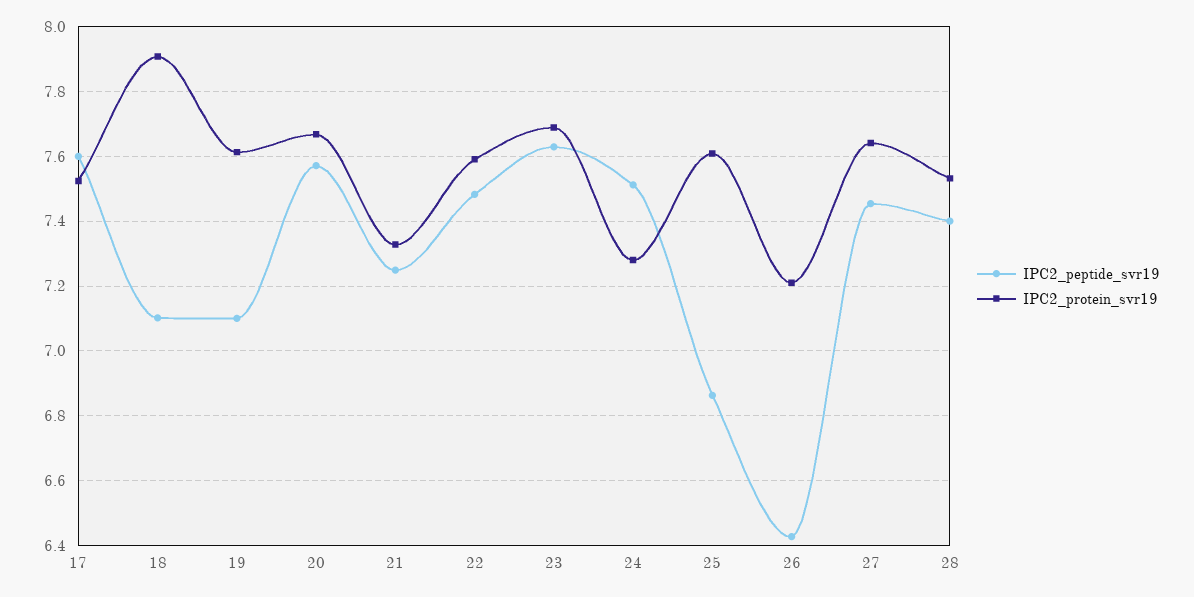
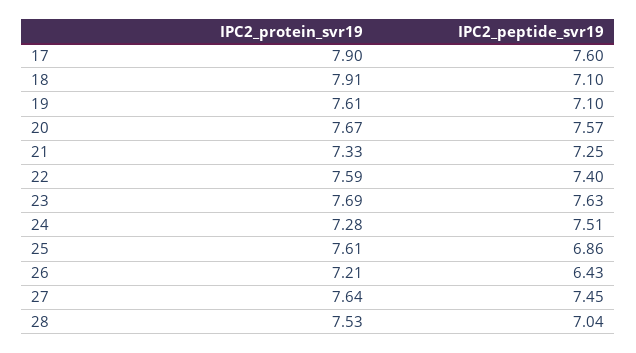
  {
    "IPC2_peptide_svr19": {
      "17": 7.6,
      "18": 7.1,
      "19": 7.1,
      "20": 7.57,
      "21": 7.25,
-     "22": 7.48,
+     "22": 7.4,
      "23": 7.63,
      "24": 7.51,
      "25": 6.86,
      "26": 6.43,
      "27": 7.45,
-     "28": 7.4
+     "28": 7.04
    },
    "IPC2_protein_svr19": {
-     "17": 7.52,
+     "17": 7.9,
      "18": 7.91,
      "19": 7.61,
      "20": 7.67,
      "21": 7.33,
      "22": 7.59,
      "23": 7.69,
      "24": 7.28,
      "25": 7.61,
      "26": 7.21,
      "27": 7.64,
      "28": 7.53
    }
  }

